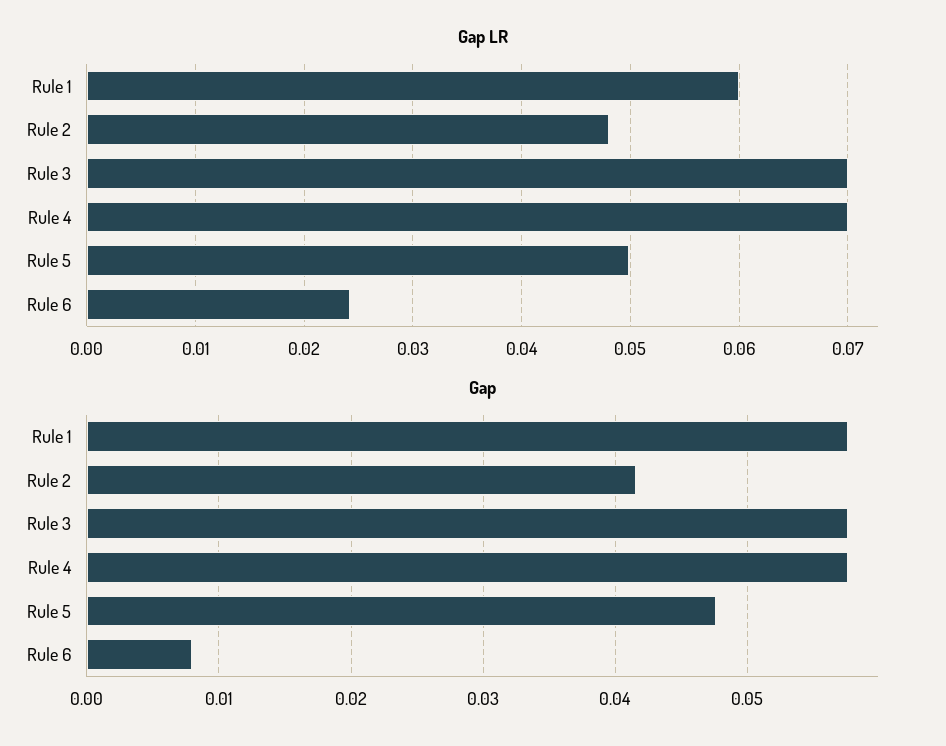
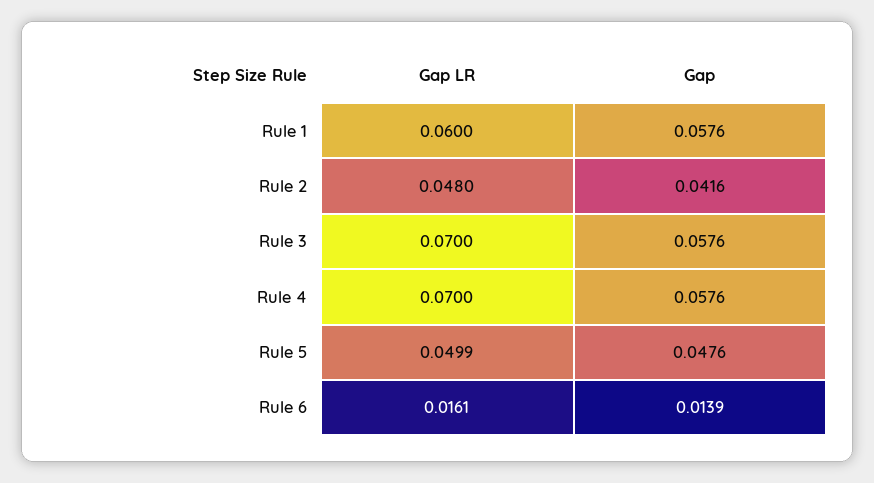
  {
    "Gap LR": {
      "Rule 1": 0.06,
      "Rule 2": 0.048,
      "Rule 3": 0.07,
      "Rule 4": 0.07,
      "Rule 5": 0.0499,
-     "Rule 6": 0.024
+     "Rule 6": 0.0161
    },
    "Gap": {
      "Rule 1": 0.0576,
      "Rule 2": 0.0416,
      "Rule 3": 0.0576,
      "Rule 4": 0.0576,
      "Rule 5": 0.0476,
-     "Rule 6": 0.008
+     "Rule 6": 0.0139
    }
  }

